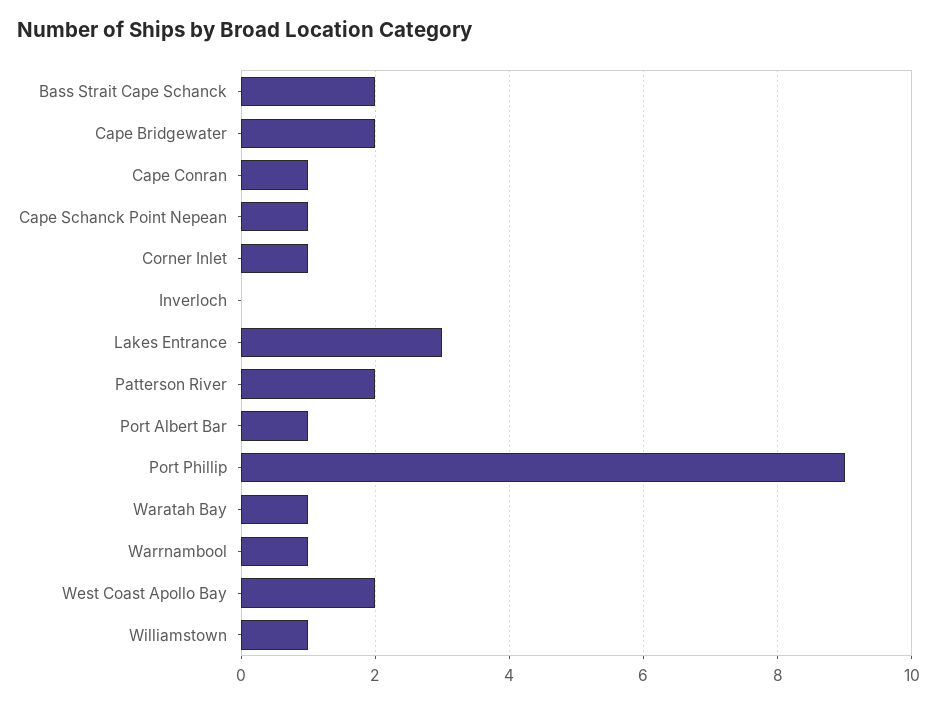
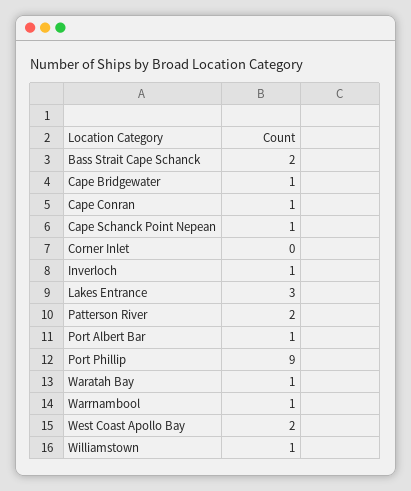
  {
    "Bass Strait Cape Schanck": 2,
-   "Cape Bridgewater": 2,
+   "Cape Bridgewater": 1,
    "Cape Conran": 1,
    "Cape Schanck Point Nepean": 1,
-   "Corner Inlet": 1,
+   "Corner Inlet": 0,
-   "Inverloch": 0,
+   "Inverloch": 1,
    "Lakes Entrance": 3,
    "Patterson River": 2,
    "Port Albert Bar": 1,
    "Port Phillip": 9,
    "Waratah Bay": 1,
    "Warrnambool": 1,
    "West Coast Apollo Bay": 2,
    "Williamstown": 1
  }

